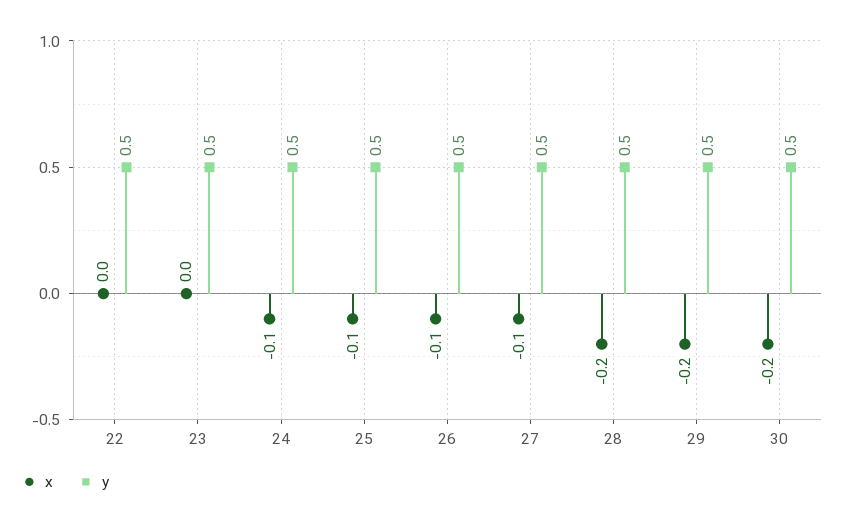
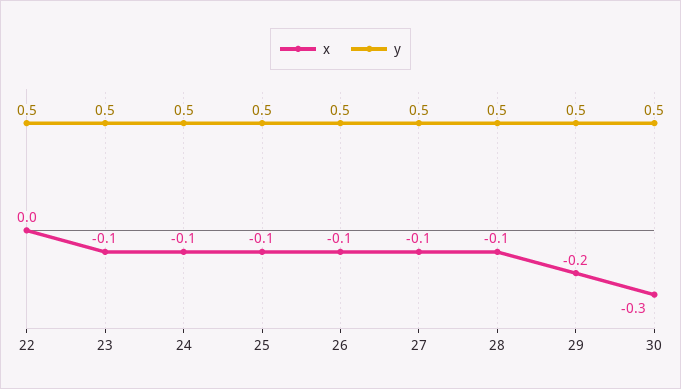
  {
    "x": {
      "22": 0,
-     "23": 0,
+     "23": -0.1,
      "24": -0.1,
      "25": -0.1,
      "26": -0.1,
      "27": -0.1,
-     "28": -0.2,
+     "28": -0.1,
      "29": -0.2,
-     "30": -0.2
+     "30": -0.3
    },
    "y": {
      "22": 0.5,
      "23": 0.5,
      "24": 0.5,
      "25": 0.5,
      "26": 0.5,
      "27": 0.5,
      "28": 0.5,
      "29": 0.5,
      "30": 0.5
    }
  }

